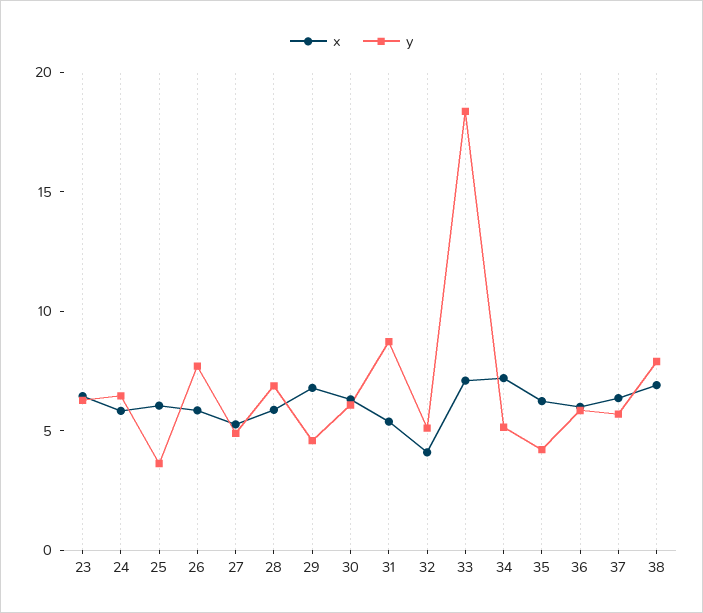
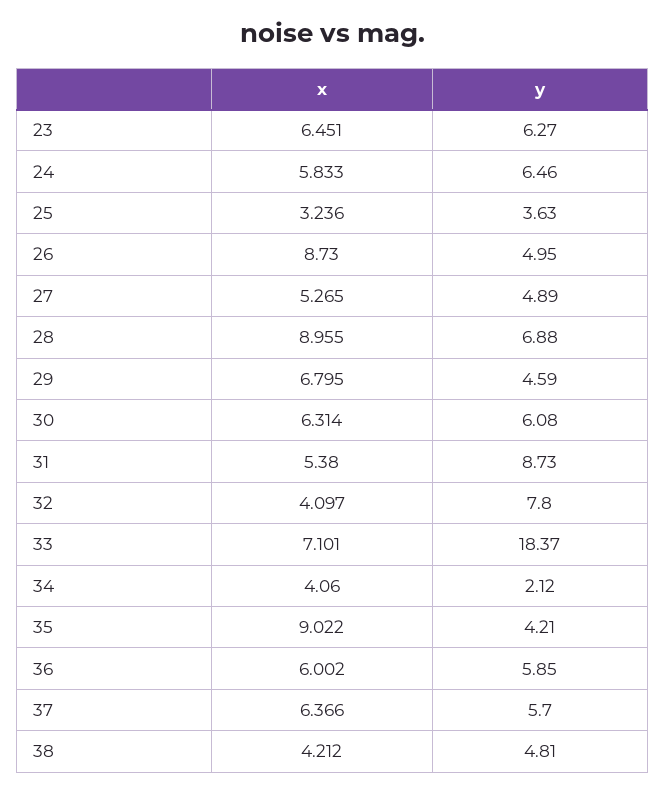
  {
    "x": {
      "23": 6.451,
      "24": 5.833,
-     "25": 6,
+     "25": 3.236,
-     "26": 6,
+     "26": 8.73,
      "27": 5.265,
-     "28": 6,
+     "28": 8.955,
      "29": 6.795,
      "30": 6.314,
      "31": 5.38,
      "32": 4.097,
      "33": 7.101,
-     "34": 7,
+     "34": 4.06,
-     "35": 6,
+     "35": 9.022,
      "36": 6.002,
      "37": 6.366,
-     "38": 7
+     "38": 4.212
    },
    "y": {
      "23": 6.27,
      "24": 6.46,
      "25": 3.63,
-     "26": 8,
+     "26": 4.95,
      "27": 4.89,
      "28": 6.88,
      "29": 4.59,
      "30": 6.08,
      "31": 8.73,
-     "32": 5,
+     "32": 7.8,
      "33": 18.37,
-     "34": 5,
+     "34": 2.12,
      "35": 4.21,
      "36": 5.85,
      "37": 5.7,
-     "38": 8
+     "38": 4.81
    }
  }

